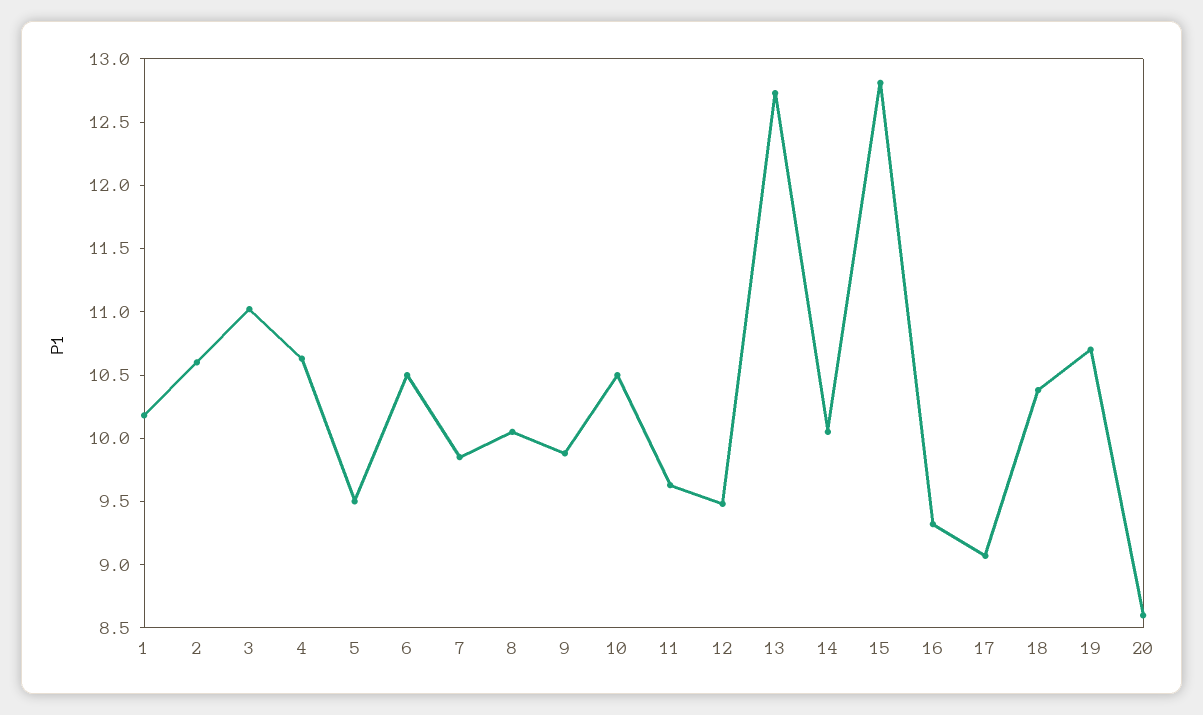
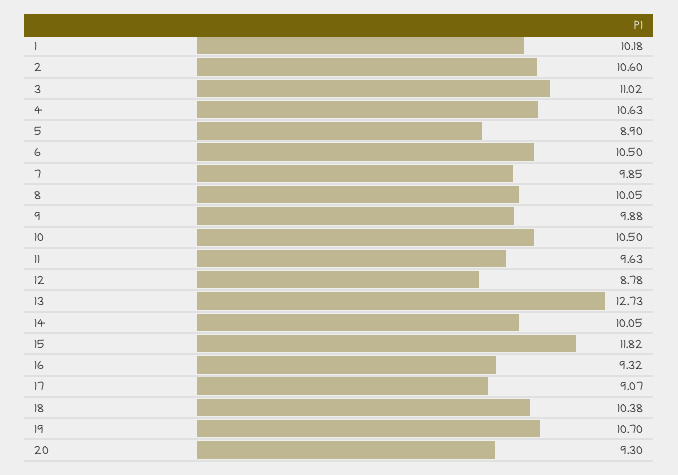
  {
    "1": 10.18,
    "2": 10.6,
    "3": 11.02,
    "4": 10.63,
-   "5": 9.5,
+   "5": 8.9,
    "6": 10.5,
    "7": 9.85,
    "8": 10.05,
    "9": 9.88,
    "10": 10.5,
    "11": 9.63,
-   "12": 9.5,
+   "12": 8.78,
    "13": 12.73,
    "14": 10.05,
-   "15": 12.8,
+   "15": 11.82,
    "16": 9.32,
    "17": 9.07,
    "18": 10.38,
    "19": 10.7,
-   "20": 8.6
+   "20": 9.3
  }

